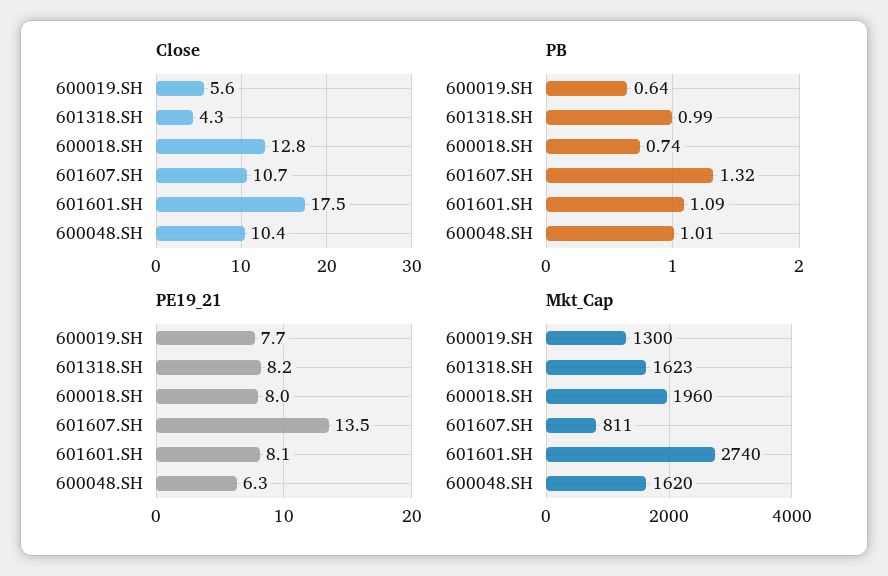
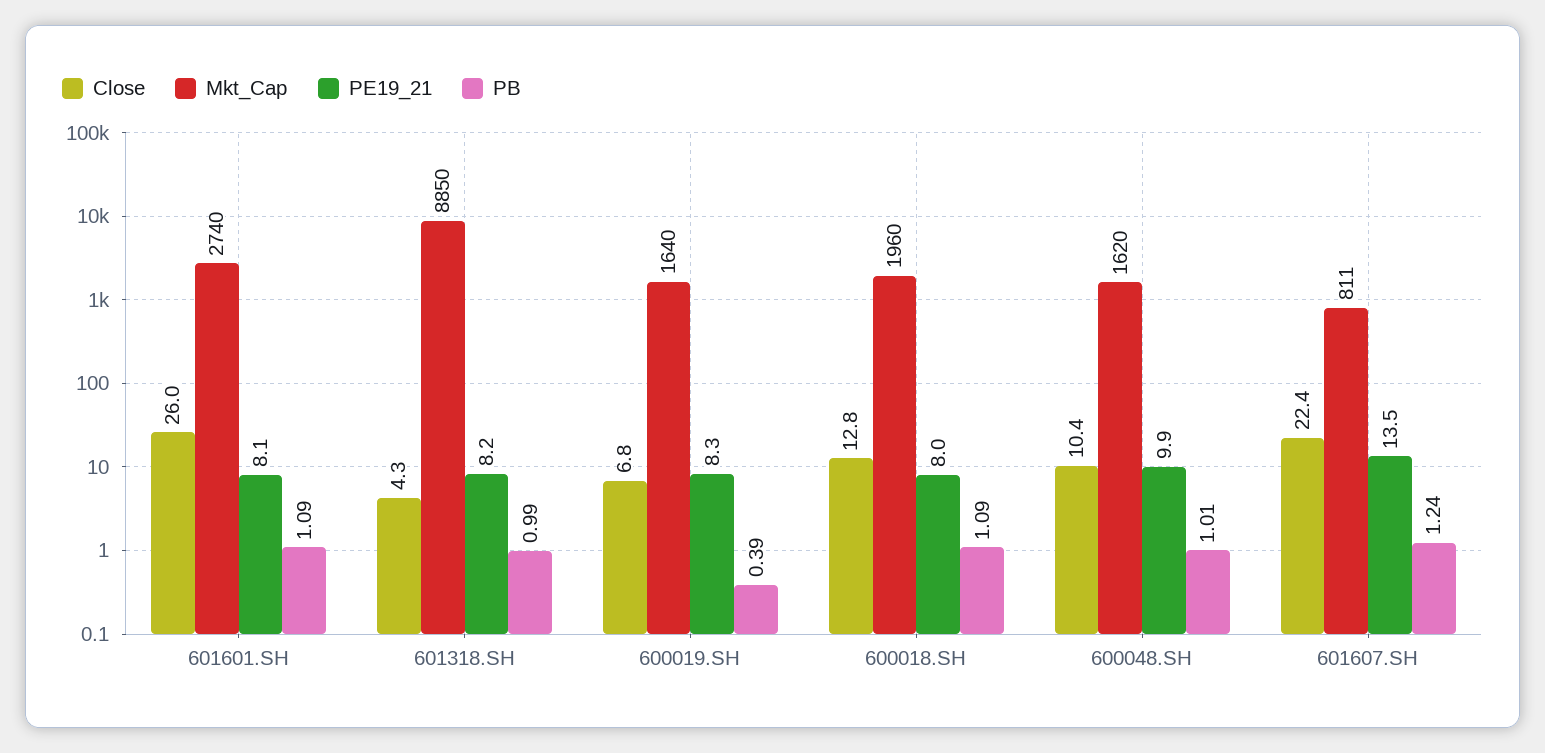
  {
    "Close": {
-     "600019.SH": 5.6,
+     "600019.SH": 6.8,
      "601318.SH": 4.3,
      "600018.SH": 12.8,
-     "601607.SH": 10.7,
+     "601607.SH": 22.4,
-     "601601.SH": 17.5,
+     "601601.SH": 26,
      "600048.SH": 10.4
    },
    "PB": {
-     "600019.SH": 0.64,
+     "600019.SH": 0.39,
      "601318.SH": 0.99,
-     "600018.SH": 0.74,
+     "600018.SH": 1.09,
-     "601607.SH": 1.32,
+     "601607.SH": 1.24,
      "601601.SH": 1.09,
      "600048.SH": 1.01
    },
    "PE19_21": {
-     "600019.SH": 7.7,
+     "600019.SH": 8.3,
      "601318.SH": 8.2,
      "600018.SH": 8,
      "601607.SH": 13.5,
      "601601.SH": 8.1,
-     "600048.SH": 6.3
+     "600048.SH": 9.9
    },
    "Mkt_Cap": {
-     "600019.SH": 1300,
+     "600019.SH": 1640,
-     "601318.SH": 1623,
+     "601318.SH": 8850,
      "600018.SH": 1960,
      "601607.SH": 811,
      "601601.SH": 2740,
      "600048.SH": 1620
    }
  }

